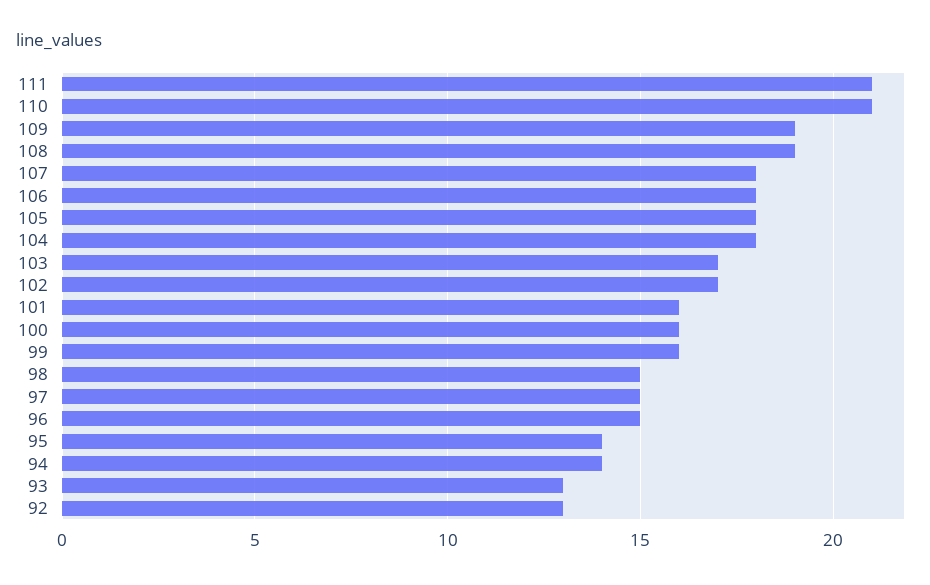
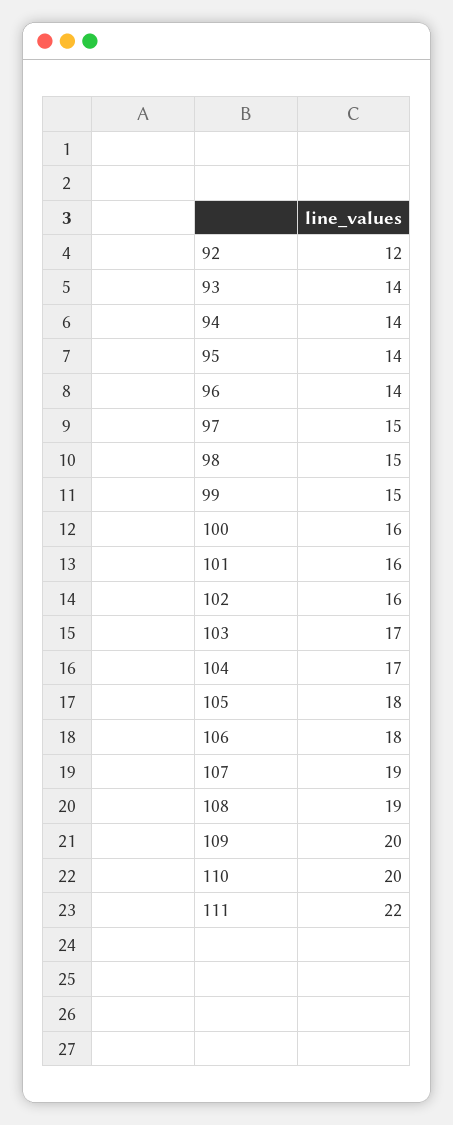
  {
-   "111": 21,
+   "111": 22,
-   "110": 21,
+   "110": 20,
-   "109": 19,
+   "109": 20,
    "108": 19,
-   "107": 18,
+   "107": 19,
    "106": 18,
    "105": 18,
-   "104": 18,
+   "104": 17,
    "103": 17,
-   "102": 17,
+   "102": 16,
    "101": 16,
    "100": 16,
-   "99": 16,
+   "99": 15,
    "98": 15,
    "97": 15,
-   "96": 15,
+   "96": 14,
    "95": 14,
    "94": 14,
-   "93": 13,
+   "93": 14,
-   "92": 13
+   "92": 12
  }

